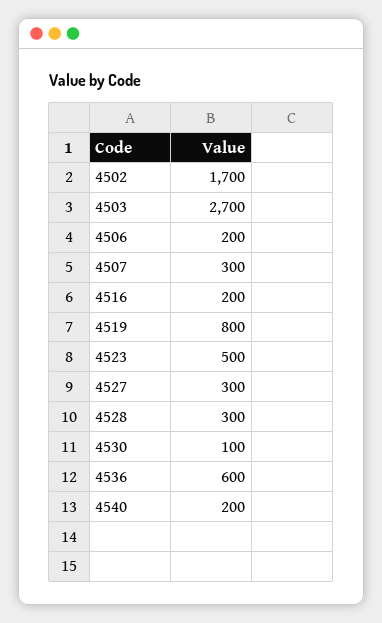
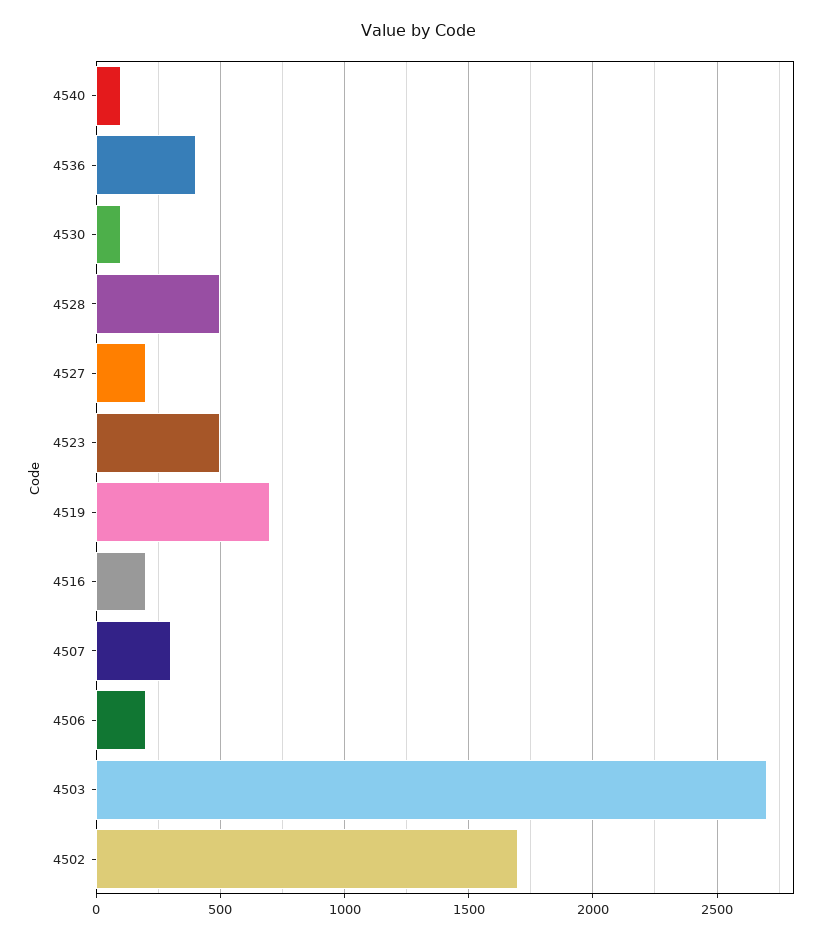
  {
    "4502": 1700,
    "4503": 2700,
    "4506": 200,
    "4507": 300,
    "4516": 200,
-   "4519": 800,
+   "4519": 700,
    "4523": 500,
-   "4527": 300,
+   "4527": 200,
-   "4528": 300,
+   "4528": 500,
    "4530": 100,
-   "4536": 600,
+   "4536": 400,
-   "4540": 200
+   "4540": 100
  }

